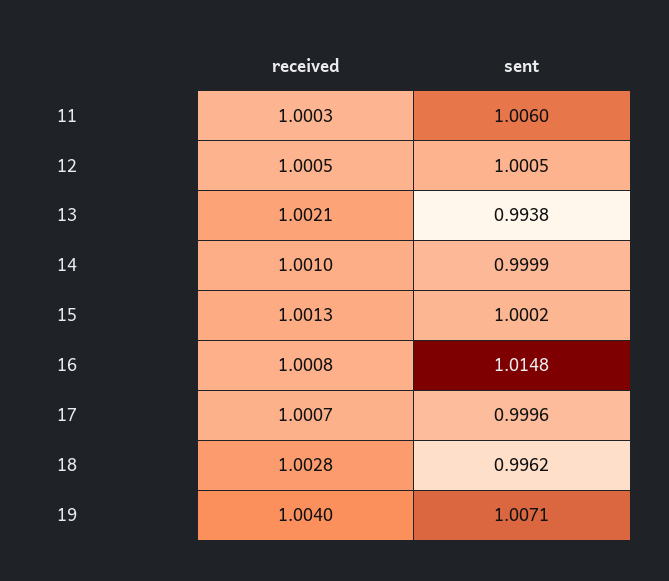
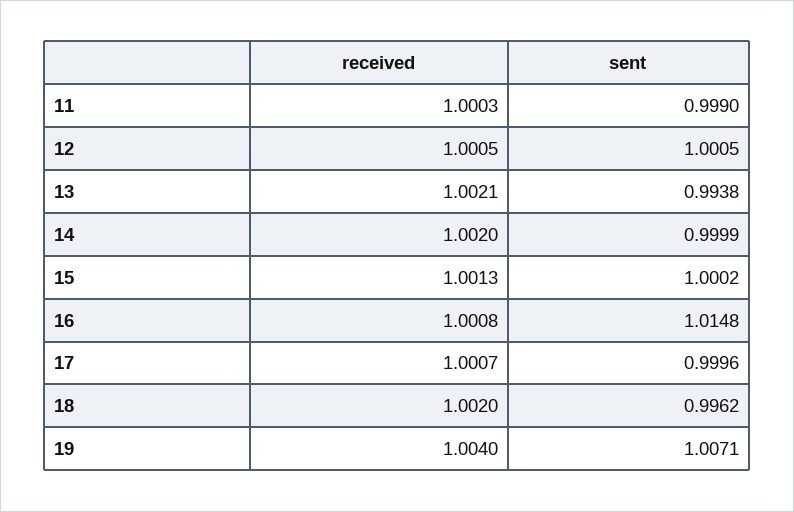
  {
    "received": {
      "11": 1.0003,
      "12": 1.0005,
      "13": 1.0021,
-     "14": 1.001,
+     "14": 1.002,
      "15": 1.0013,
      "16": 1.0008,
      "17": 1.0007,
-     "18": 1.0028,
+     "18": 1.002,
      "19": 1.004
    },
    "sent": {
-     "11": 1.006,
+     "11": 0.999,
      "12": 1.0005,
      "13": 0.9938,
      "14": 0.9999,
      "15": 1.0002,
      "16": 1.0148,
      "17": 0.9996,
      "18": 0.9962,
      "19": 1.0071
    }
  }

